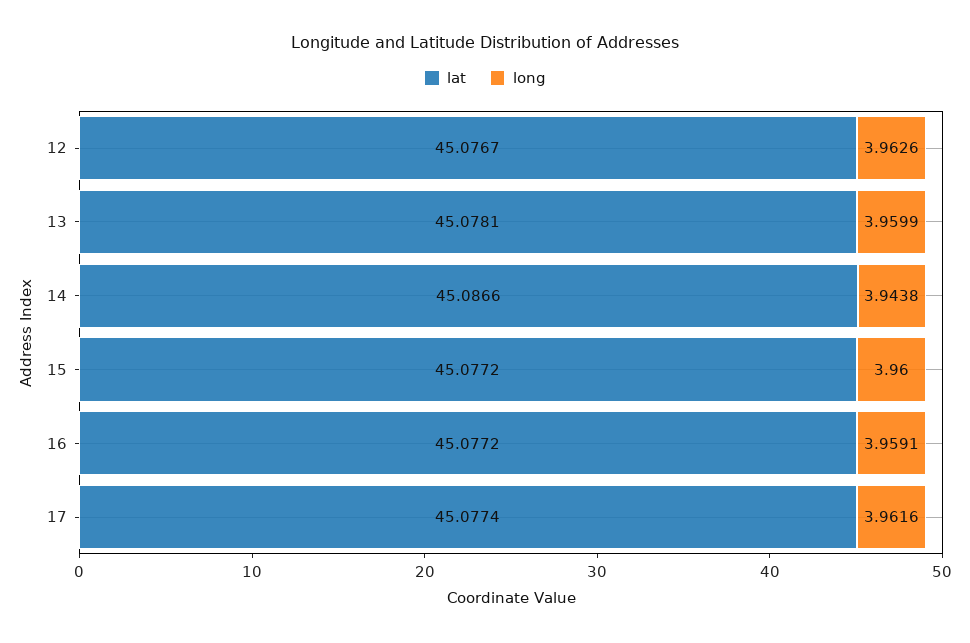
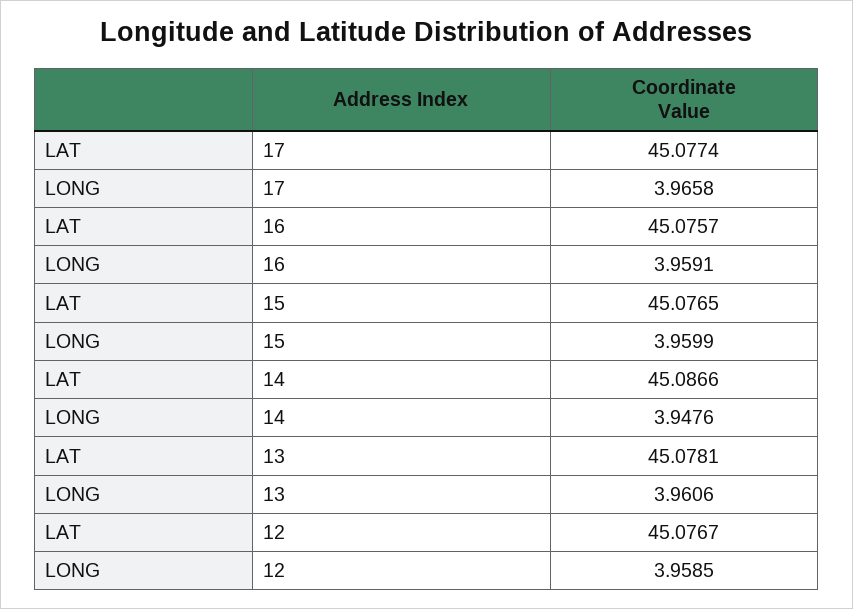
  {
    "lat": {
      "12": 45.0767,
      "13": 45.0781,
      "14": 45.0866,
-     "15": 45.0772,
+     "15": 45.0765,
-     "16": 45.0772,
+     "16": 45.0757,
      "17": 45.0774
    },
    "long": {
-     "12": 3.9626,
+     "12": 3.9585,
-     "13": 3.9599,
+     "13": 3.9606,
-     "14": 3.9438,
+     "14": 3.9476,
-     "15": 3.96,
+     "15": 3.9599,
      "16": 3.9591,
-     "17": 3.9616
+     "17": 3.9658
    }
  }

